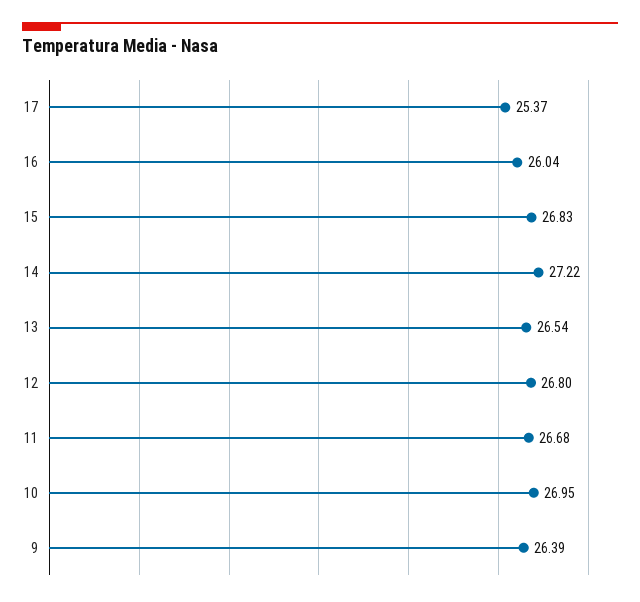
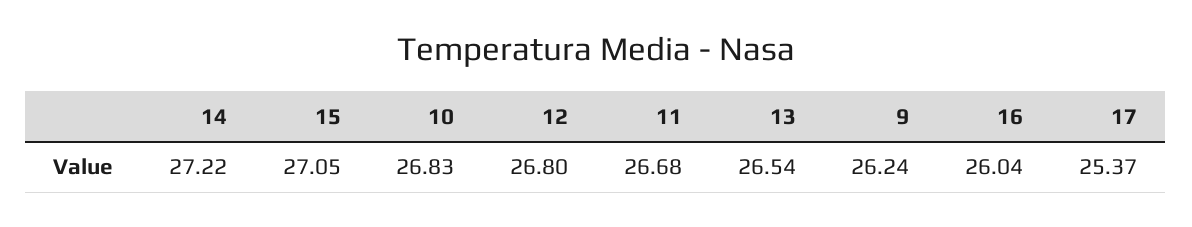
  {
    "17": 25.37,
    "16": 26.04,
-   "15": 26.83,
+   "15": 27.05,
    "14": 27.22,
    "13": 26.54,
    "12": 26.8,
    "11": 26.68,
-   "10": 26.95,
+   "10": 26.83,
-   "9": 26.39
+   "9": 26.24
  }

